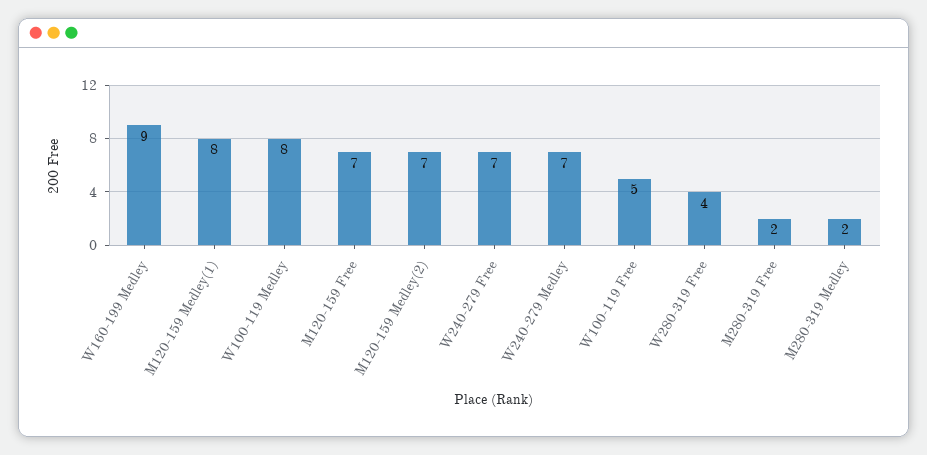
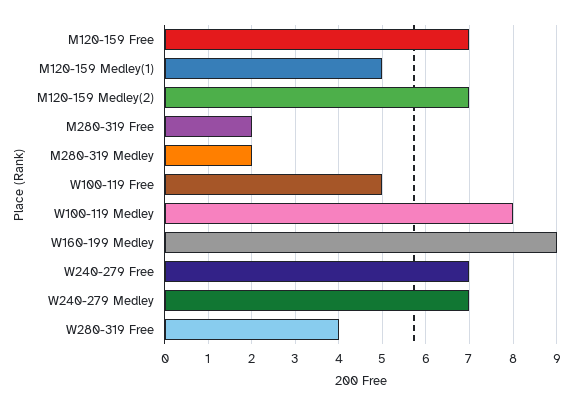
  {
    "W160-199 Medley": 9,
-   "M120-159 Medley(1)": 8,
+   "M120-159 Medley(1)": 5,
    "W100-119 Medley": 8,
    "M120-159 Free": 7,
    "M120-159 Medley(2)": 7,
    "W240-279 Free": 7,
    "W240-279 Medley": 7,
    "W100-119 Free": 5,
    "W280-319 Free": 4,
    "M280-319 Free": 2,
    "M280-319 Medley": 2
  }

